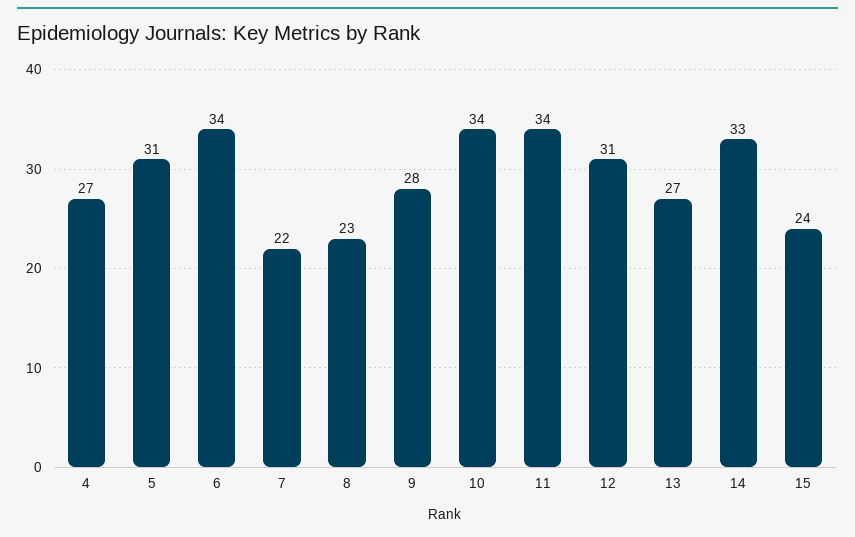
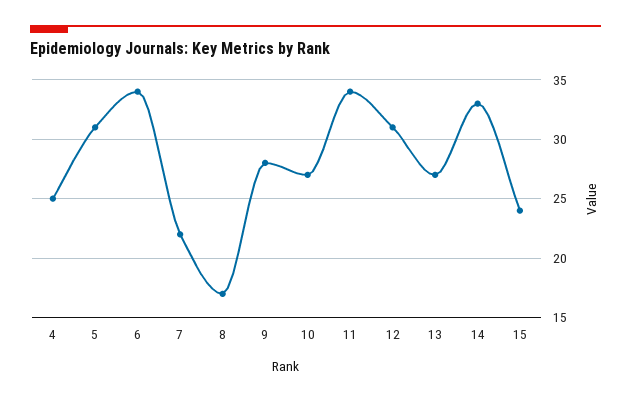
  {
-   "4": 27,
+   "4": 25,
    "5": 31,
    "6": 34,
    "7": 22,
-   "8": 23,
+   "8": 17,
    "9": 28,
-   "10": 34,
+   "10": 27,
    "11": 34,
    "12": 31,
    "13": 27,
    "14": 33,
    "15": 24
  }

